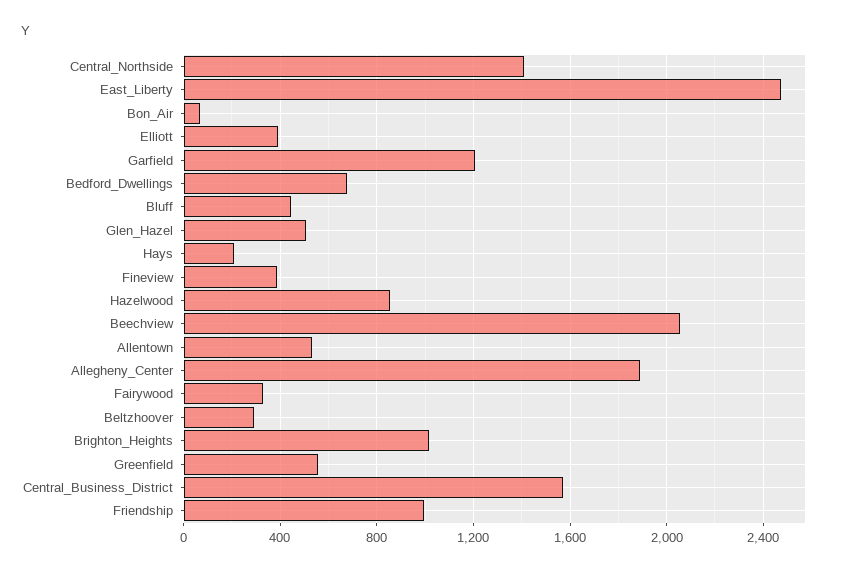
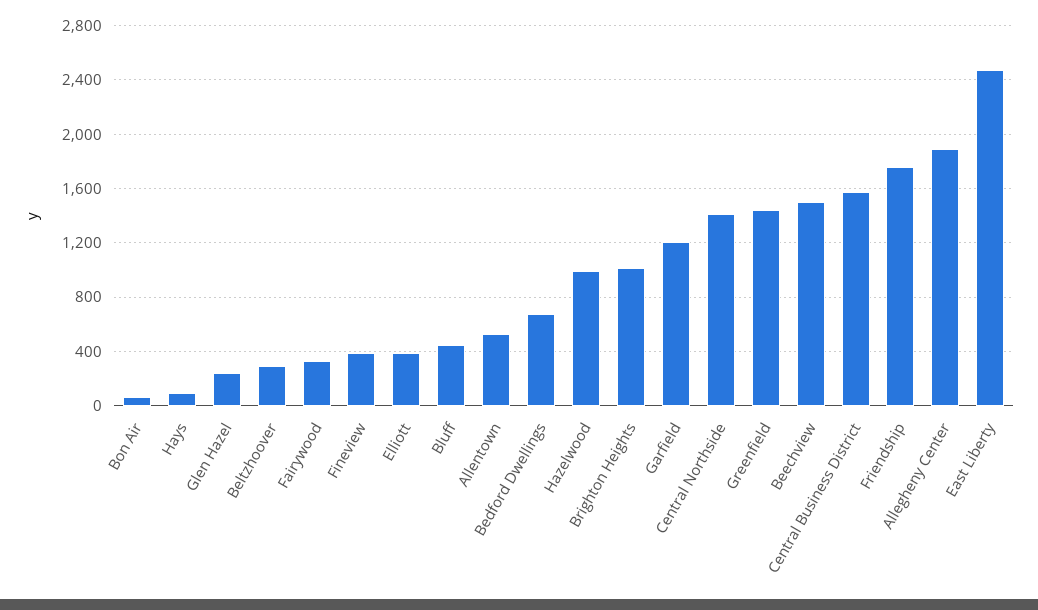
  {
    "Central_Northside": 1400,
    "East_Liberty": 2500,
    "Bon_Air": 50,
    "Elliott": 400,
    "Garfield": 1200,
    "Bedford_Dwellings": 700,
    "Bluff": 450,
-   "Glen_Hazel": 500,
+   "Glen_Hazel": 250,
-   "Hays": 200,
+   "Hays": 100,
    "Fineview": 400,
-   "Hazelwood": 850,
+   "Hazelwood": 1000,
-   "Beechview": 2050,
+   "Beechview": 1500,
    "Allentown": 550,
    "Allegheny_Center": 1900,
    "Fairywood": 350,
    "Beltzhoover": 300,
    "Brighton_Heights": 1000,
-   "Greenfield": 550,
+   "Greenfield": 1450,
    "Central_Business_District": 1550,
-   "Friendship": 1000
+   "Friendship": 1750
  }

